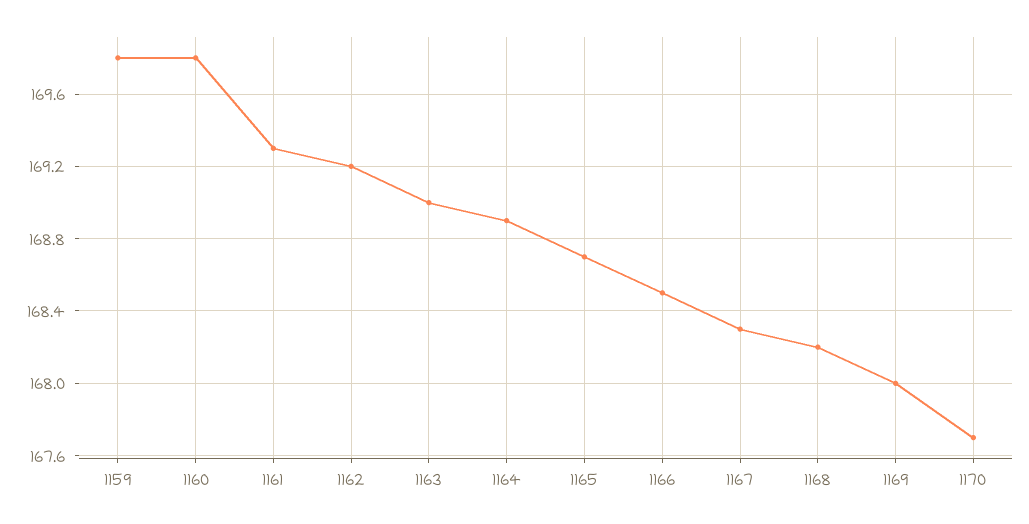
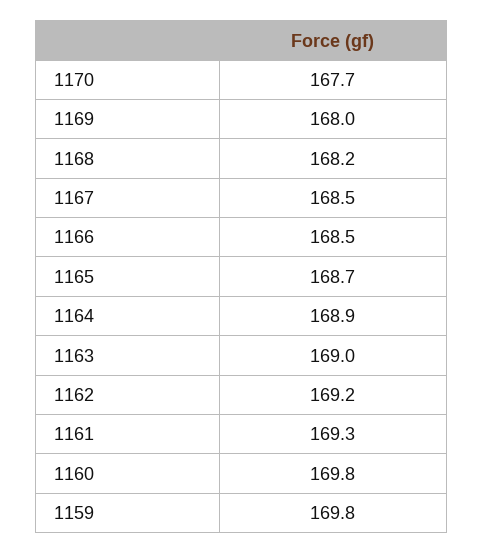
  {
    "1159": 169.8,
    "1160": 169.8,
    "1161": 169.3,
    "1162": 169.2,
    "1163": 169,
    "1164": 168.9,
    "1165": 168.7,
    "1166": 168.5,
-   "1167": 168.3,
+   "1167": 168.5,
    "1168": 168.2,
    "1169": 168,
    "1170": 167.7
  }

